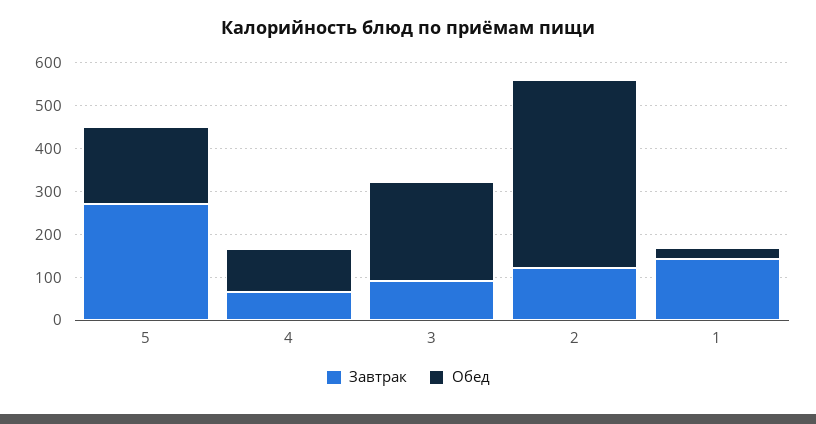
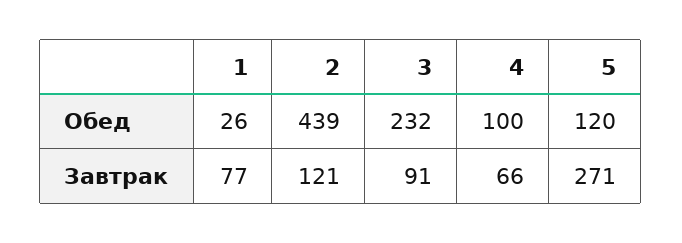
  {
    "Завтрак": {
      "5": 271,
      "4": 66,
      "3": 91,
      "2": 121,
-     "1": 140
+     "1": 77
    },
    "Обед": {
-     "5": 180,
+     "5": 120,
      "4": 100,
      "3": 232,
      "2": 439,
      "1": 26
    }
  }

